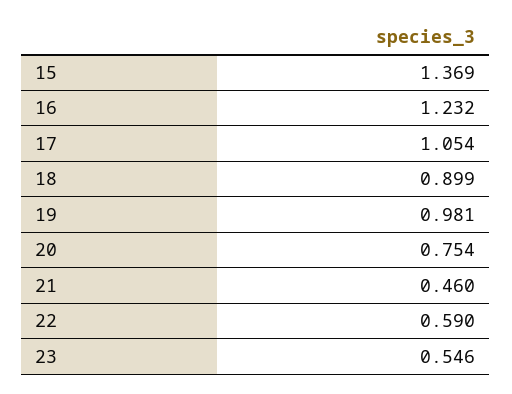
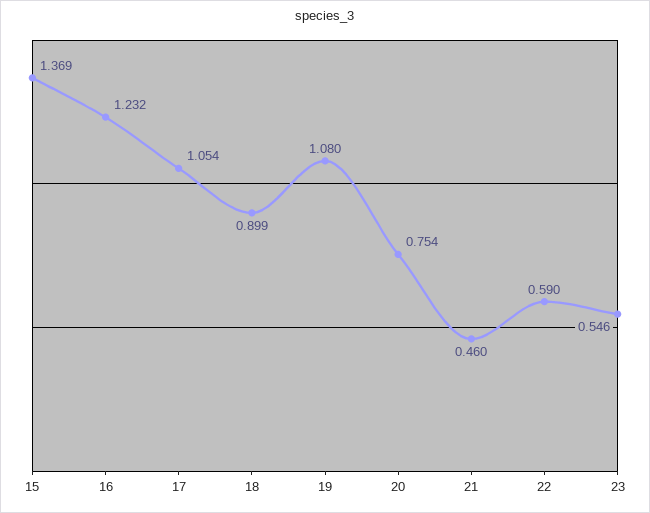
  {
    "15": 1.369,
    "16": 1.232,
    "17": 1.054,
    "18": 0.899,
-   "19": 0.981,
+   "19": 1.08,
    "20": 0.754,
    "21": 0.46,
    "22": 0.59,
    "23": 0.546
  }

